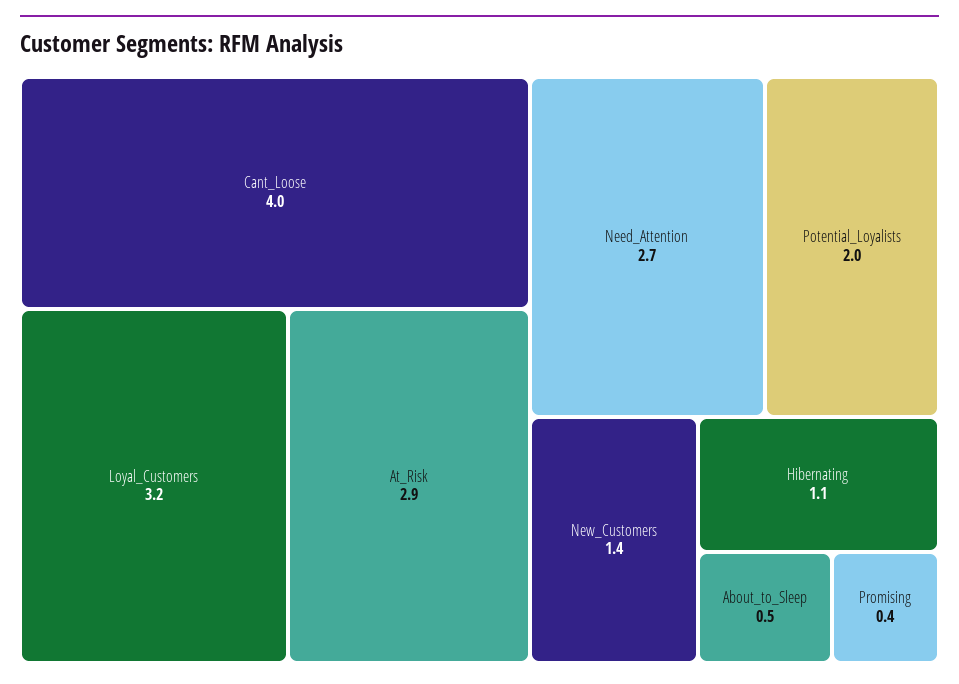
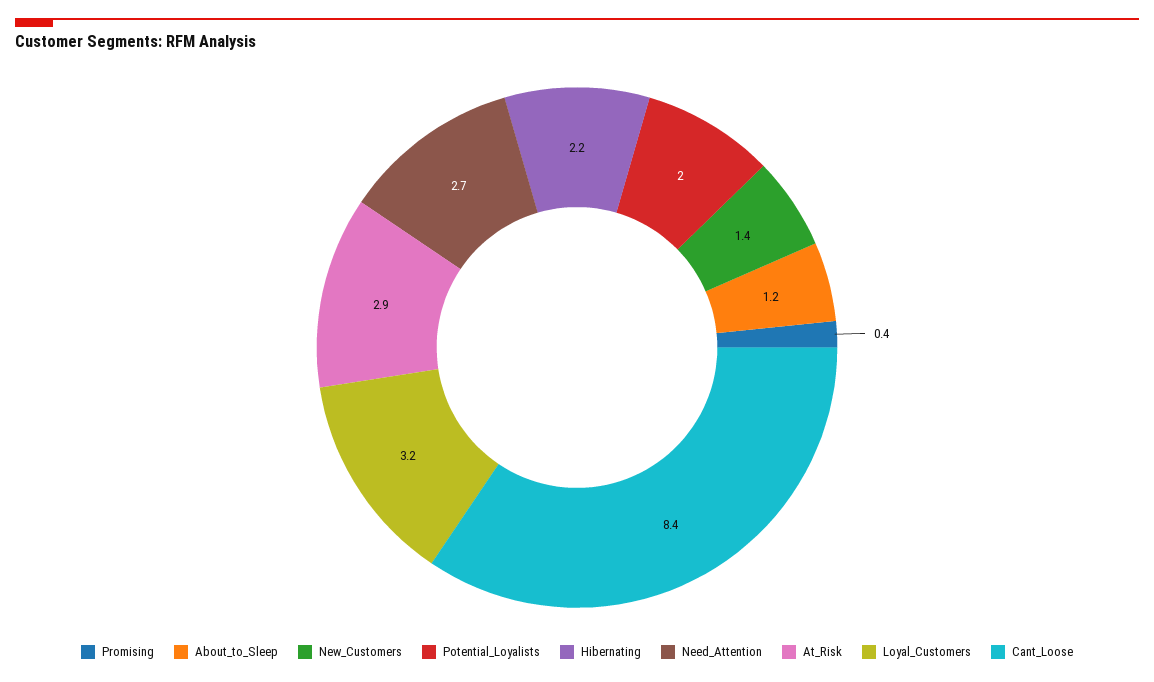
  {
-   "Cant_Loose": 4,
+   "Cant_Loose": 8.4,
    "Loyal_Customers": 3.2,
    "At_Risk": 2.9,
    "Need_Attention": 2.7,
    "Potential_Loyalists": 2,
    "New_Customers": 1.4,
-   "Hibernating": 1.1,
+   "Hibernating": 2.2,
-   "About_to_Sleep": 0.5,
+   "About_to_Sleep": 1.2,
    "Promising": 0.4
  }

